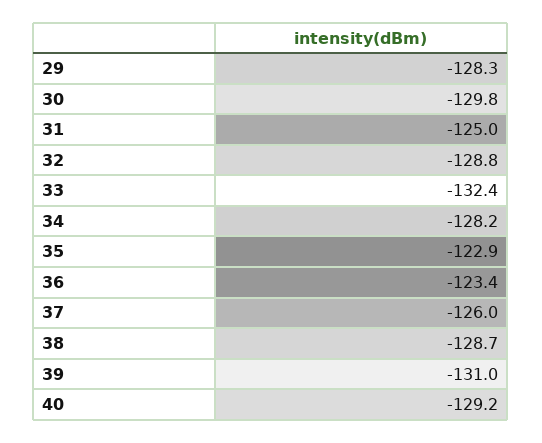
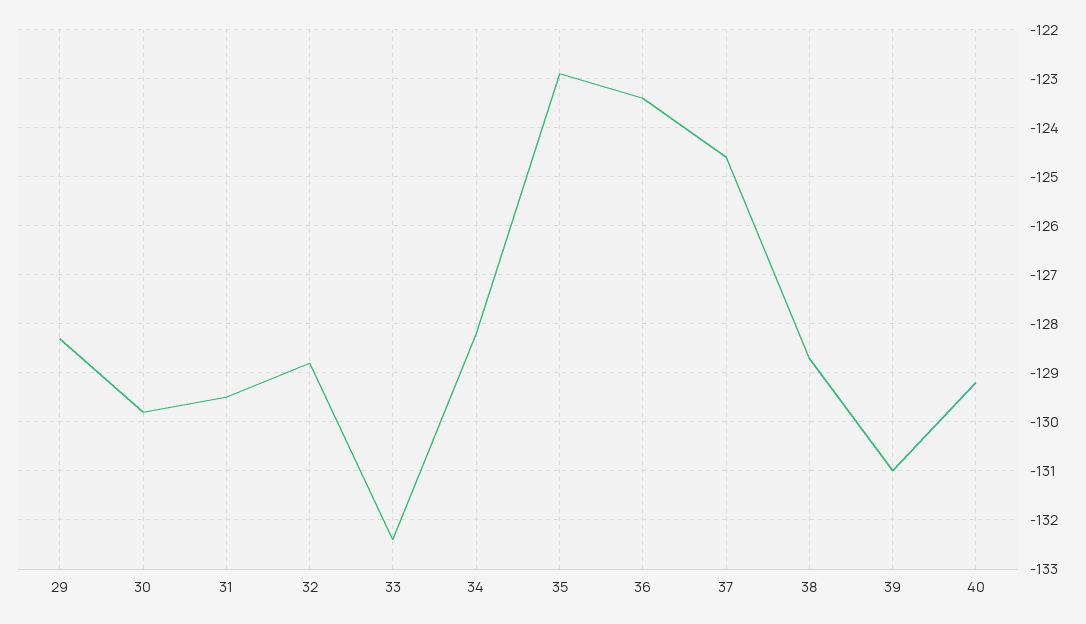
  {
    "29": -128.3,
    "30": -129.8,
-   "31": -125,
+   "31": -129.5,
    "32": -128.8,
    "33": -132.4,
    "34": -128.2,
    "35": -122.9,
    "36": -123.4,
-   "37": -126,
+   "37": -124.5,
    "38": -128.7,
    "39": -131,
    "40": -129.2
  }

